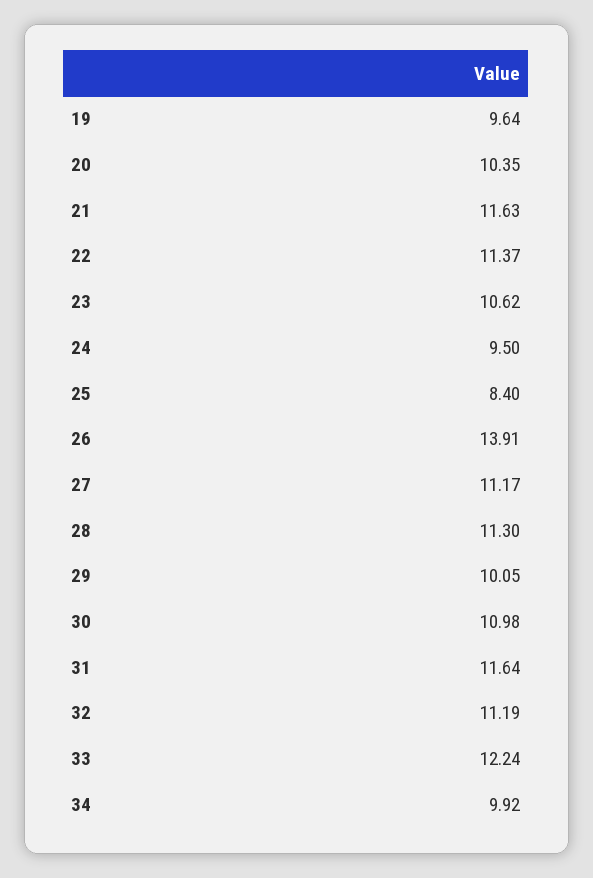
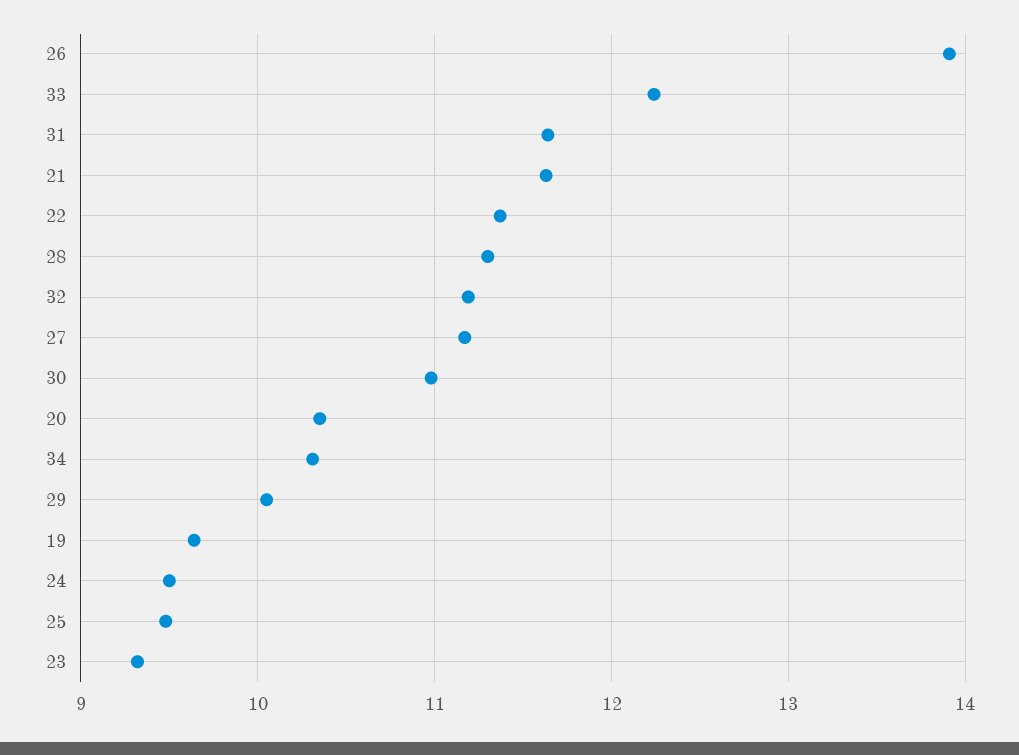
  {
    "19": 9.64,
    "20": 10.35,
    "21": 11.63,
    "22": 11.37,
-   "23": 10.62,
+   "23": 9.3,
    "24": 9.5,
-   "25": 8.4,
+   "25": 9.5,
    "26": 13.91,
    "27": 11.17,
    "28": 11.3,
    "29": 10.05,
    "30": 10.98,
    "31": 11.64,
    "32": 11.19,
    "33": 12.24,
-   "34": 9.92
+   "34": 10.3
  }

